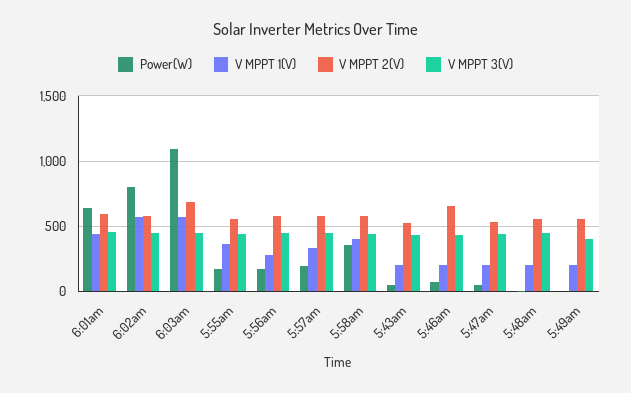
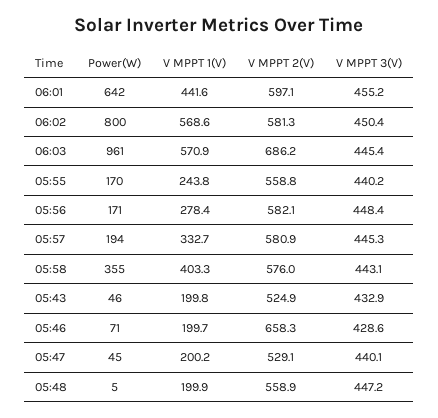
  {
    "Power(W)": {
      "6:01am": 642,
      "6:02am": 800,
-     "6:03am": 1100,
+     "6:03am": 961,
      "5:55am": 170,
      "5:56am": 171,
      "5:57am": 194,
      "5:58am": 355,
      "5:43am": 46,
      "5:46am": 71,
      "5:47am": 45,
-     "5:48am": 5,
+     "5:48am": 5
-     "5:49am": 0
    },
    "V MPPT 1(V)": {
      "6:01am": 441.6,
      "6:02am": 568.6,
      "6:03am": 570.9,
-     "5:55am": 350,
+     "5:55am": 243.8,
      "5:56am": 278.4,
      "5:57am": 332.7,
      "5:58am": 403.3,
      "5:43am": 199.8,
      "5:46am": 199.7,
      "5:47am": 200.2,
-     "5:48am": 199.9,
+     "5:48am": 199.9
-     "5:49am": 200
    },
    "V MPPT 2(V)": {
      "6:01am": 597.1,
      "6:02am": 581.3,
      "6:03am": 686.2,
      "5:55am": 558.8,
      "5:56am": 582.1,
      "5:57am": 580.9,
      "5:58am": 576,
      "5:43am": 524.9,
      "5:46am": 658.3,
      "5:47am": 529.1,
-     "5:48am": 558.9,
+     "5:48am": 558.9
-     "5:49am": 550
    },
    "V MPPT 3(V)": {
      "6:01am": 455.2,
      "6:02am": 450.4,
      "6:03am": 445.4,
      "5:55am": 440.2,
      "5:56am": 448.4,
      "5:57am": 445.3,
      "5:58am": 443.1,
      "5:43am": 432.9,
      "5:46am": 428.6,
      "5:47am": 440.1,
-     "5:48am": 447.2,
+     "5:48am": 447.2
-     "5:49am": 400
    }
  }

